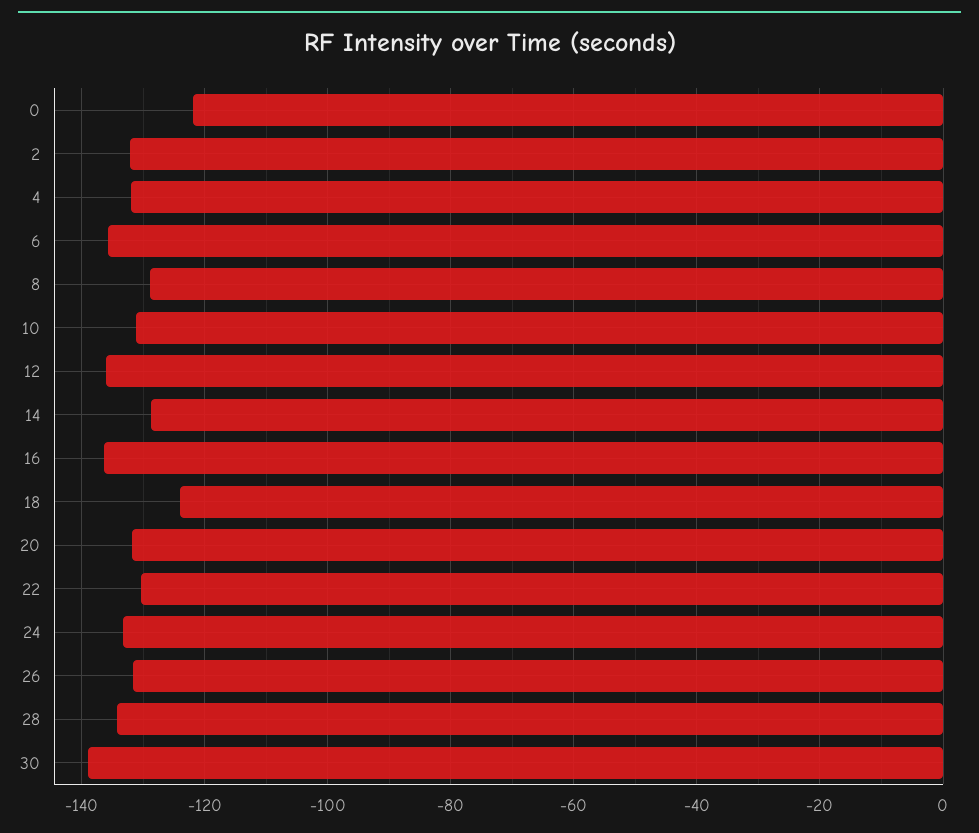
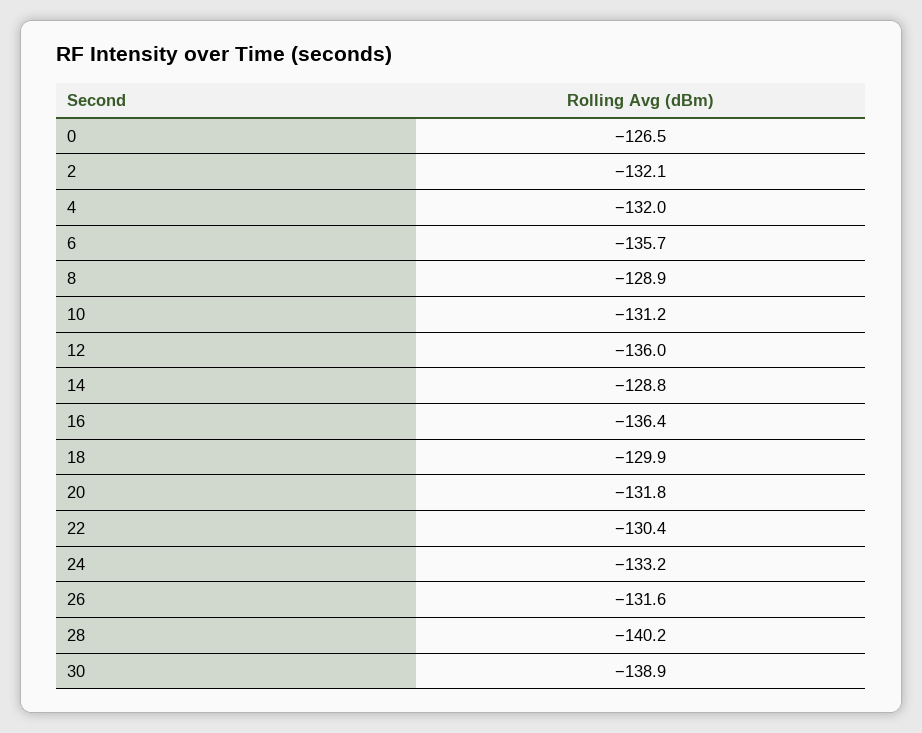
  {
-   "0": -122,
+   "0": -126.5,
    "2": -132.1,
    "4": -132,
    "6": -135.7,
    "8": -128.9,
    "10": -131.2,
    "12": -136,
    "14": -128.8,
    "16": -136.4,
-   "18": -124,
+   "18": -129.9,
    "20": -131.8,
    "22": -130.4,
    "24": -133.2,
    "26": -131.6,
-   "28": -134,
+   "28": -140.2,
    "30": -138.9
  }

